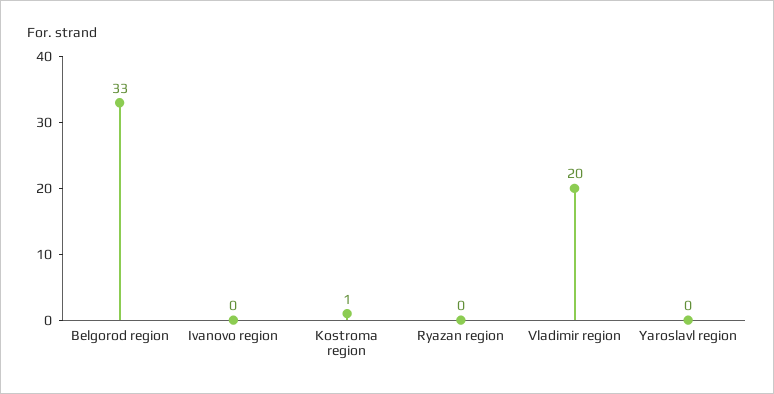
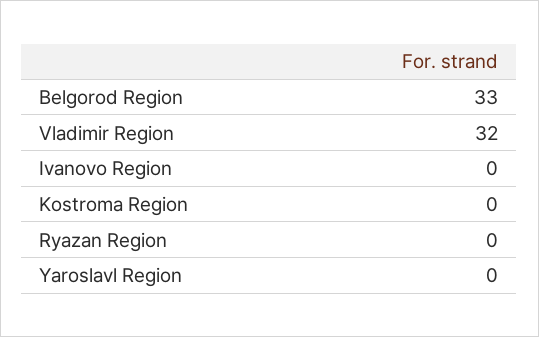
  {
    "Belgorod region": 33,
    "Ivanovo region": 0,
-   "Kostroma region": 1,
+   "Kostroma region": 0,
    "Ryazan region": 0,
-   "Vladimir region": 20,
+   "Vladimir region": 32,
    "Yaroslavl region": 0
  }

